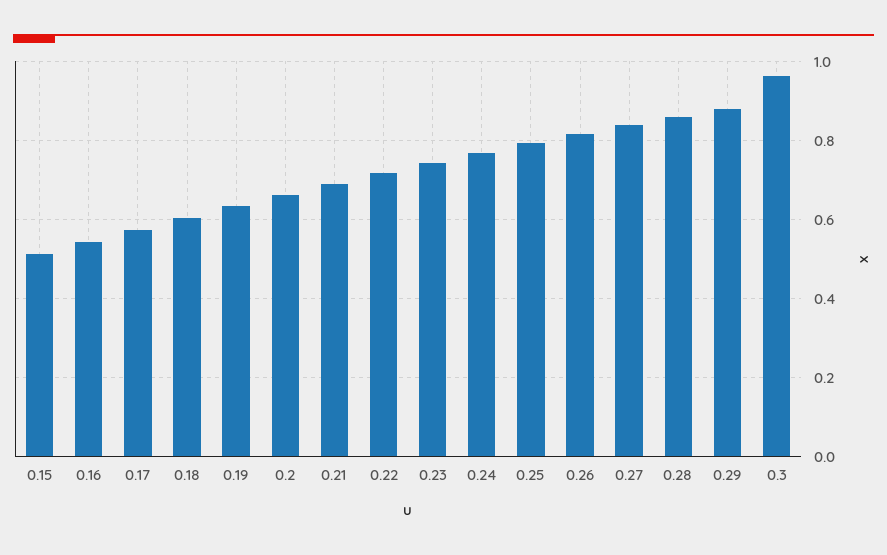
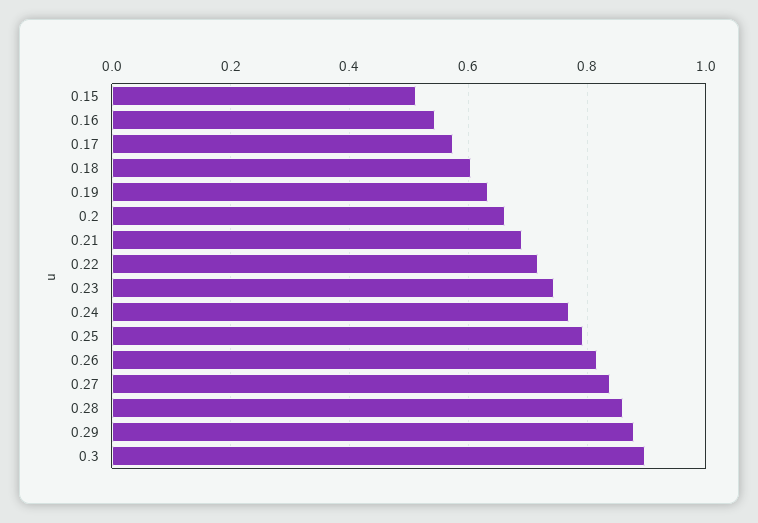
  {
    "0.15": 0.52,
    "0.16": 0.54,
    "0.17": 0.58,
    "0.18": 0.6,
    "0.19": 0.64,
    "0.2": 0.66,
    "0.21": 0.7,
    "0.22": 0.72,
    "0.23": 0.74,
    "0.24": 0.76,
    "0.25": 0.8,
    "0.26": 0.82,
    "0.27": 0.84,
    "0.28": 0.86,
    "0.29": 0.88,
-   "0.3": 0.96
+   "0.3": 0.9
  }

